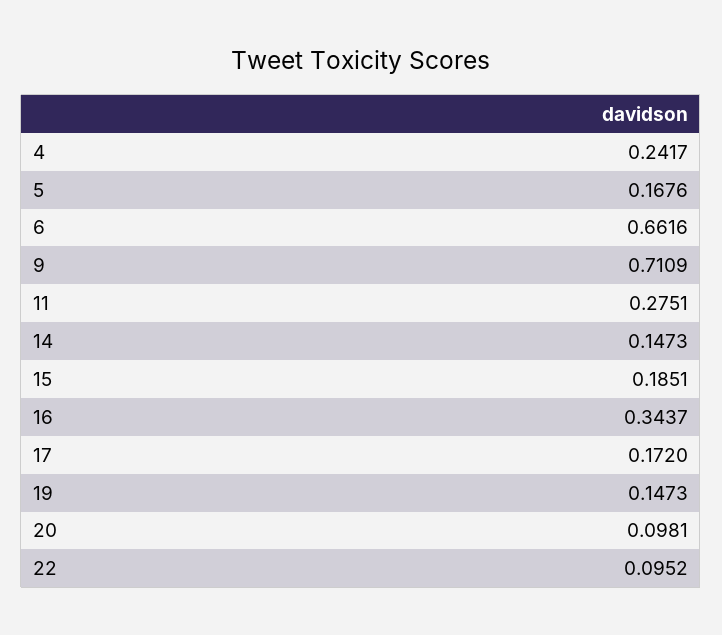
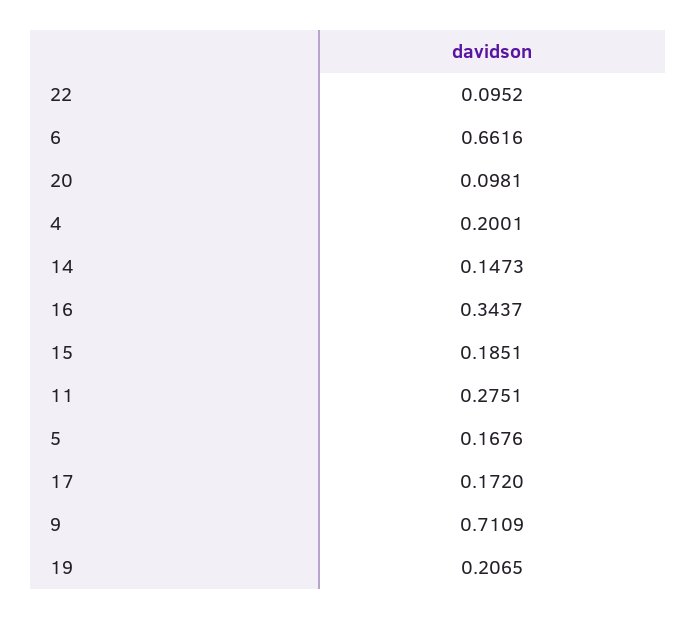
  {
-   "4": 0.2417,
+   "4": 0.2001,
    "5": 0.1676,
    "6": 0.6616,
    "9": 0.7109,
    "11": 0.2751,
    "14": 0.1473,
    "15": 0.1851,
    "16": 0.3437,
    "17": 0.172,
-   "19": 0.1473,
+   "19": 0.2065,
    "20": 0.0981,
    "22": 0.0952
  }

